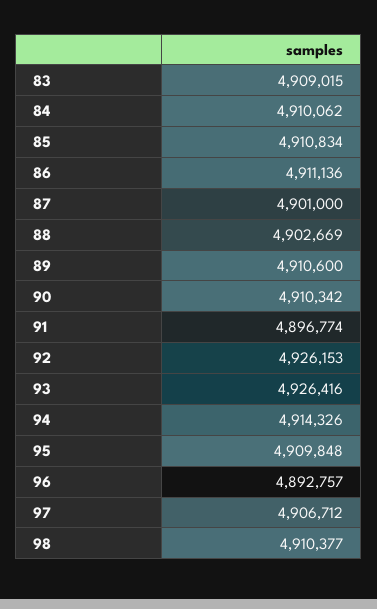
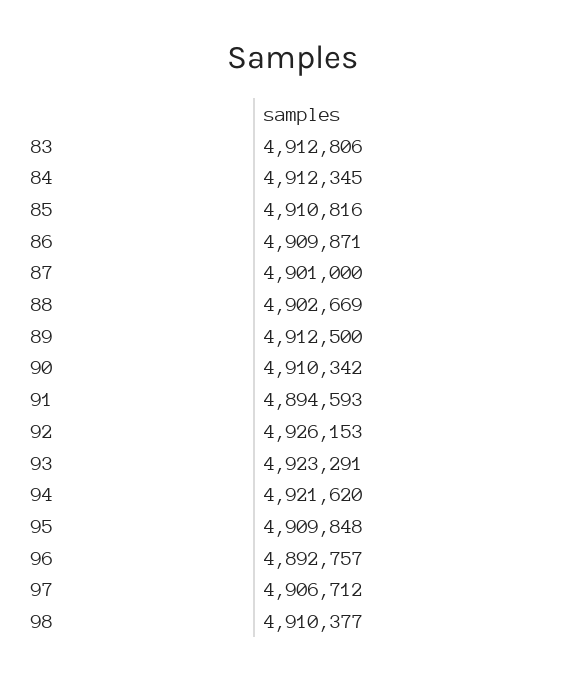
  {
-   "83": 4909015,
+   "83": 4912806,
-   "84": 4910062,
+   "84": 4912345,
-   "85": 4910834,
+   "85": 4910816,
-   "86": 4911136,
+   "86": 4909871,
    "87": 4901000,
    "88": 4902669,
-   "89": 4910600,
+   "89": 4912500,
    "90": 4910342,
-   "91": 4896774,
+   "91": 4894593,
    "92": 4926153,
-   "93": 4926416,
+   "93": 4923291,
-   "94": 4914326,
+   "94": 4921620,
    "95": 4909848,
    "96": 4892757,
    "97": 4906712,
    "98": 4910377
  }

